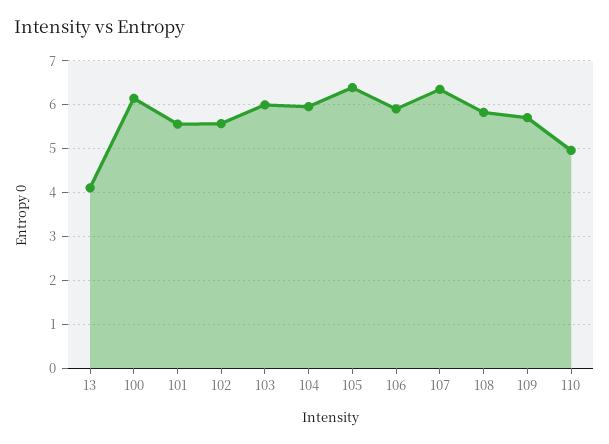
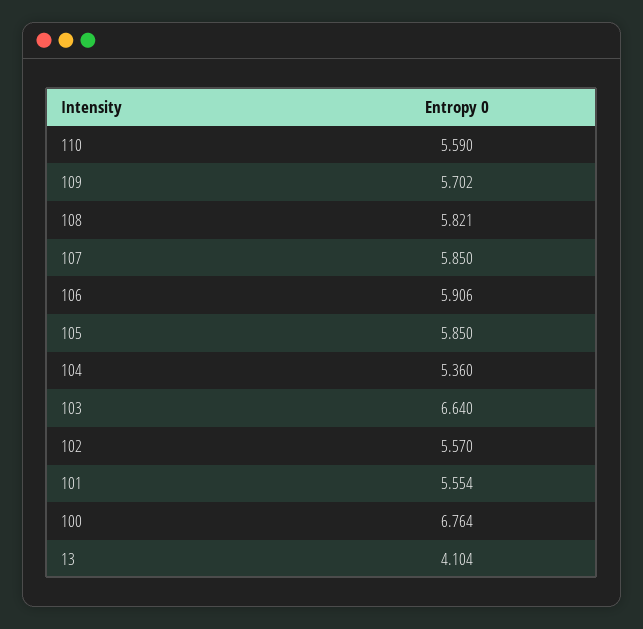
  {
    "13": 4.104,
-   "100": 6.2,
+   "100": 6.764,
    "101": 5.554,
    "102": 5.57,
-   "103": 6,
+   "103": 6.64,
-   "104": 6,
+   "104": 5.36,
-   "105": 6.4,
+   "105": 5.85,
    "106": 5.906,
-   "107": 6.4,
+   "107": 5.85,
    "108": 5.821,
    "109": 5.702,
-   "110": 5
+   "110": 5.59
  }

